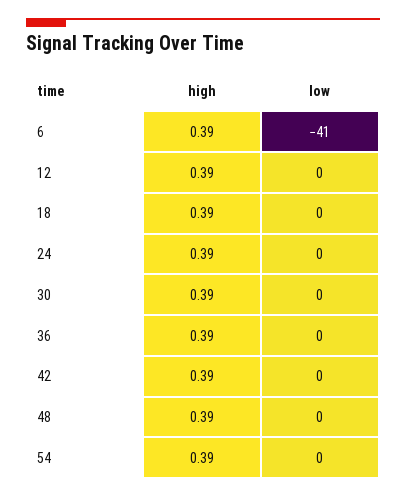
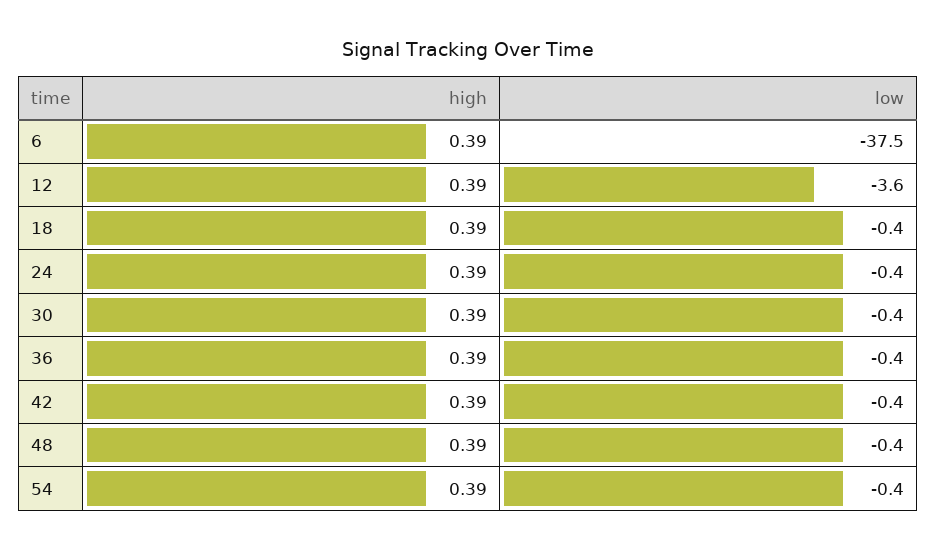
  {
    "high": {
      "6": 0.39,
      "12": 0.39,
      "18": 0.39,
      "24": 0.39,
      "30": 0.39,
      "36": 0.39,
      "42": 0.39,
      "48": 0.39,
      "54": 0.39
    },
    "low": {
-     "6": -41,
+     "6": -37.5,
-     "12": 0,
+     "12": -3.6,
      "18": -0.4,
      "24": -0.4,
      "30": -0.4,
      "36": -0.4,
      "42": -0.4,
      "48": -0.4,
      "54": -0.4
    }
  }

